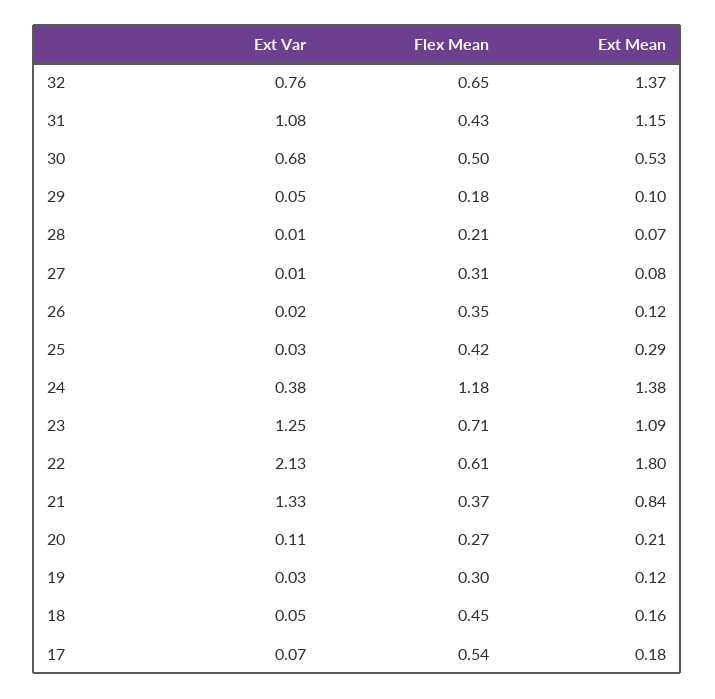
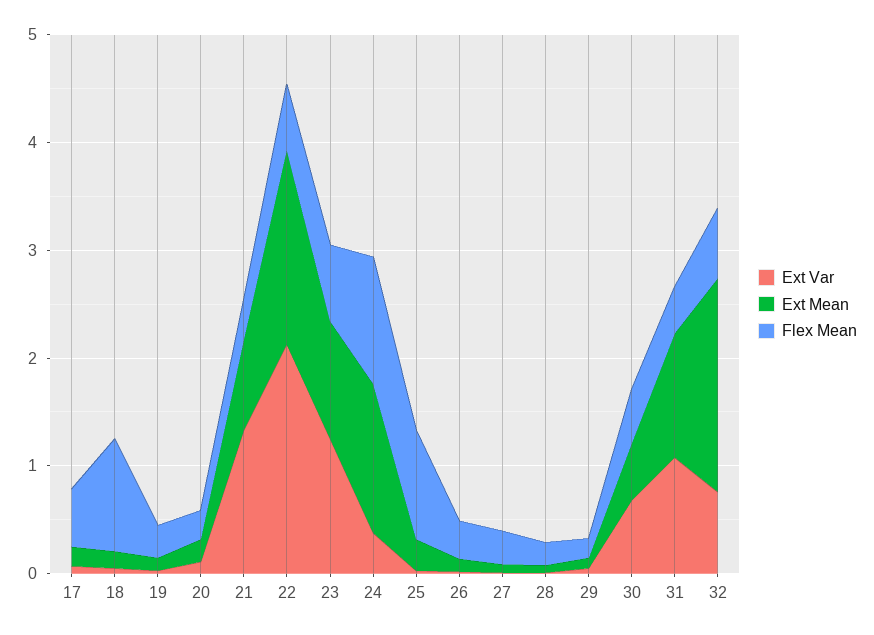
  {
    "Ext Var": {
      "32": 0.76,
      "31": 1.08,
      "30": 0.68,
      "29": 0.05,
      "28": 0.01,
      "27": 0.01,
      "26": 0.02,
      "25": 0.03,
      "24": 0.38,
      "23": 1.25,
      "22": 2.13,
      "21": 1.33,
      "20": 0.11,
      "19": 0.03,
      "18": 0.05,
      "17": 0.07
    },
    "Flex Mean": {
      "32": 0.65,
      "31": 0.43,
      "30": 0.5,
      "29": 0.18,
      "28": 0.21,
      "27": 0.31,
      "26": 0.35,
-     "25": 0.42,
+     "25": 1,
      "24": 1.18,
      "23": 0.71,
      "22": 0.61,
      "21": 0.37,
      "20": 0.27,
      "19": 0.3,
-     "18": 0.45,
+     "18": 1,
      "17": 0.54
    },
    "Ext Mean": {
-     "32": 1.37,
+     "32": 2,
      "31": 1.15,
      "30": 0.53,
      "29": 0.1,
      "28": 0.07,
      "27": 0.08,
      "26": 0.12,
      "25": 0.29,
      "24": 1.38,
      "23": 1.09,
      "22": 1.8,
      "21": 0.84,
      "20": 0.21,
      "19": 0.12,
      "18": 0.16,
      "17": 0.18
    }
  }

